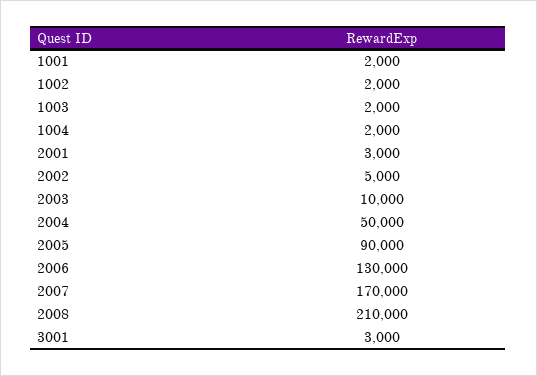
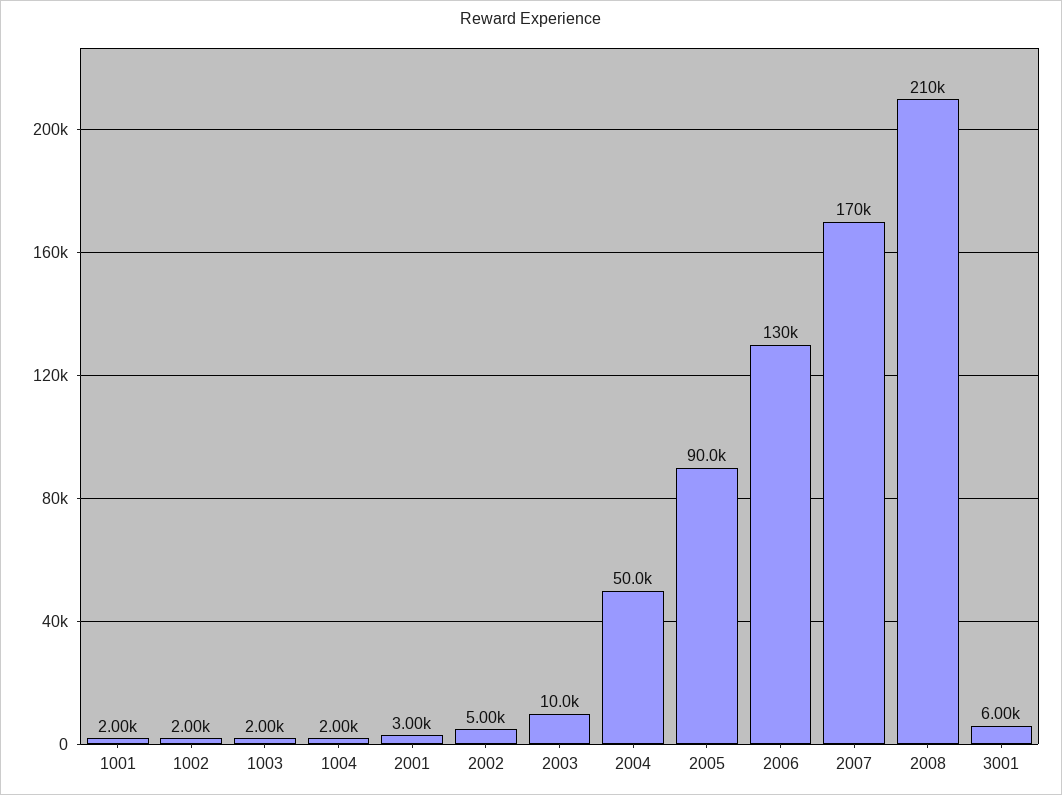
  {
    "1001": 2000,
    "1002": 2000,
    "1003": 2000,
    "1004": 2000,
    "2001": 3000,
    "2002": 5000,
    "2003": 10000,
    "2004": 50000,
    "2005": 90000,
    "2006": 130000,
    "2007": 170000,
    "2008": 210000,
-   "3001": 3000
+   "3001": 6000
  }

